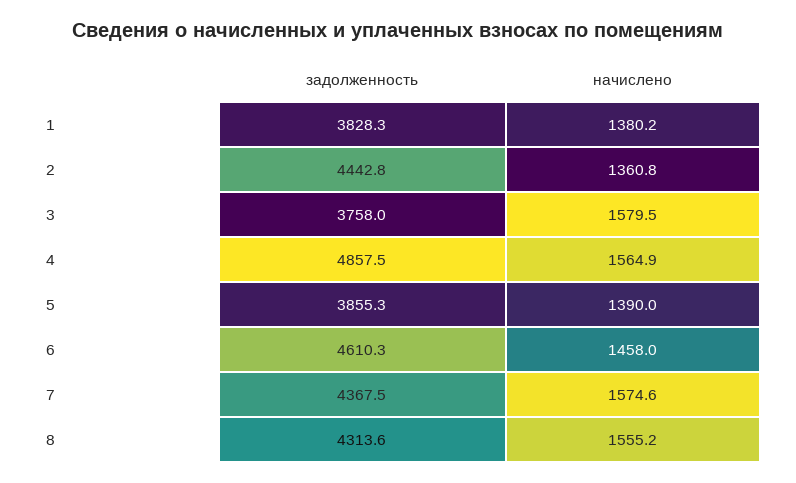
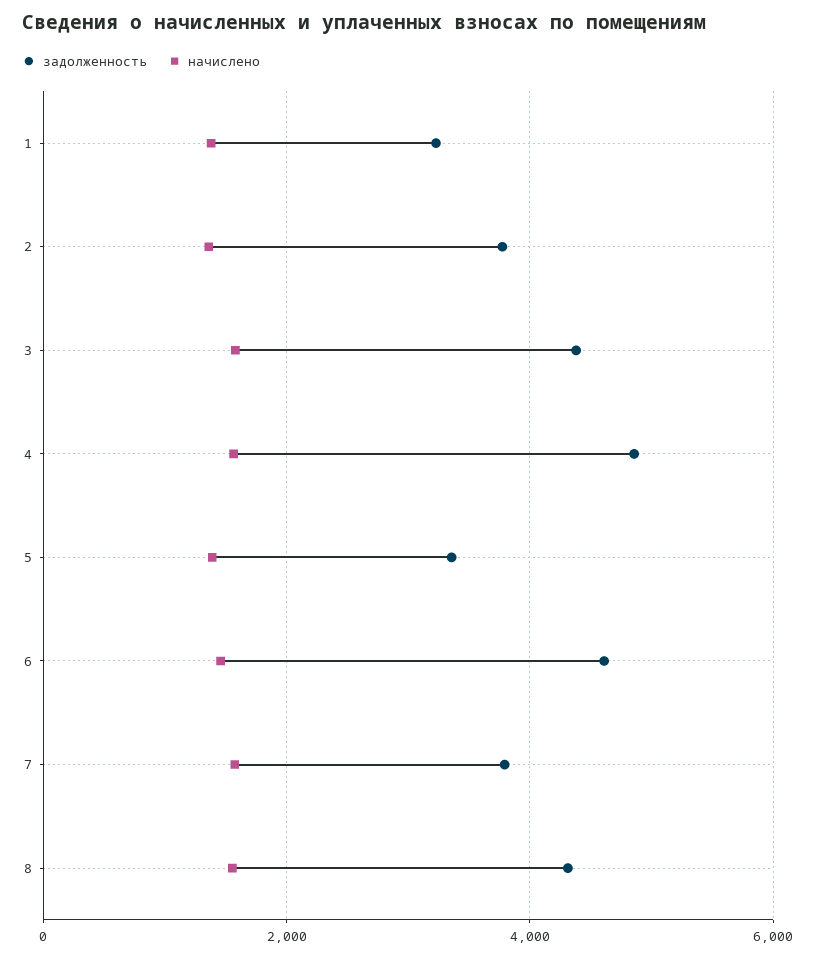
  {
    "задолженность": {
-     "1": 3828.3,
+     "1": 3200,
-     "2": 4442.8,
+     "2": 3800,
-     "3": 3758,
+     "3": 4400,
      "4": 4857.5,
-     "5": 3855.3,
+     "5": 3400,
      "6": 4610.3,
-     "7": 4367.5,
+     "7": 3800,
      "8": 4313.6
    },
    "начислено": {
      "1": 1380.2,
      "2": 1360.8,
      "3": 1579.5,
      "4": 1564.9,
      "5": 1390,
      "6": 1458,
      "7": 1574.6,
      "8": 1555.2
    }
  }

